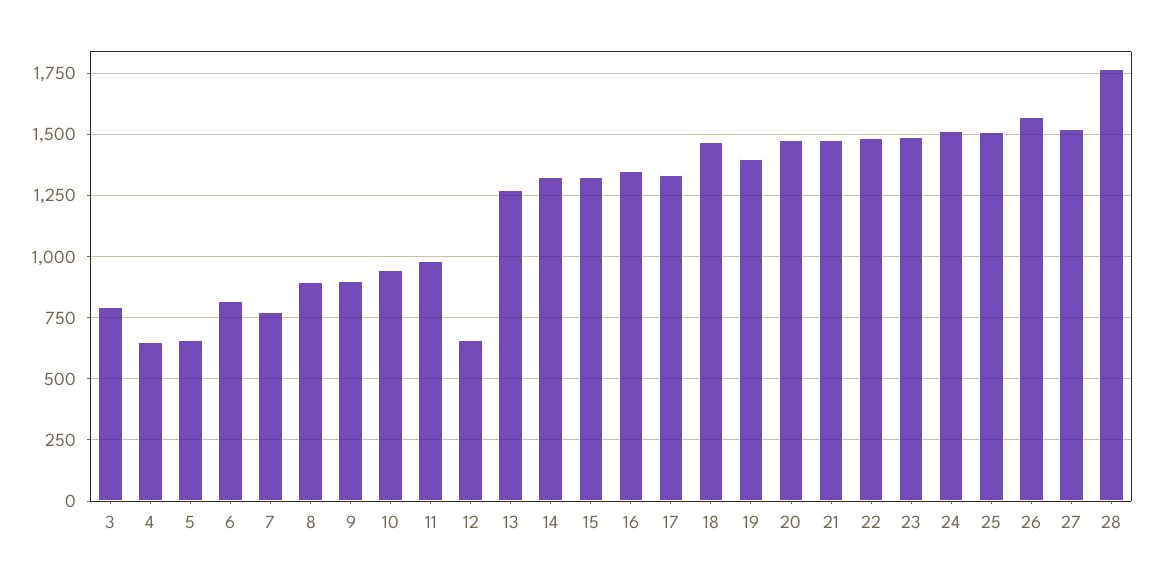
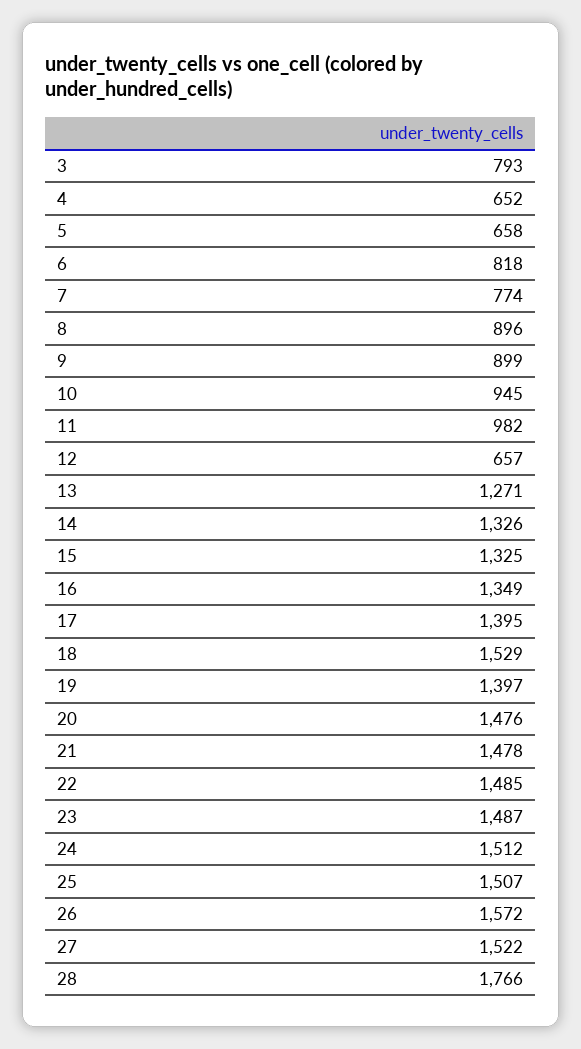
  {
    "3": 793,
    "4": 652,
    "5": 658,
    "6": 818,
    "7": 774,
    "8": 896,
    "9": 899,
    "10": 945,
    "11": 982,
    "12": 657,
    "13": 1271,
    "14": 1326,
    "15": 1325,
    "16": 1349,
-   "17": 1325,
+   "17": 1395,
-   "18": 1475,
+   "18": 1529,
    "19": 1397,
    "20": 1476,
    "21": 1478,
    "22": 1485,
    "23": 1487,
    "24": 1512,
    "25": 1507,
    "26": 1572,
    "27": 1522,
    "28": 1766
  }

